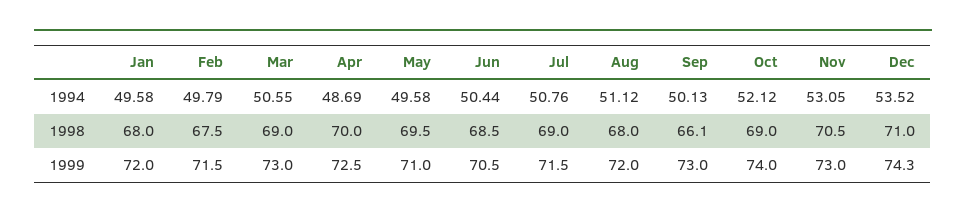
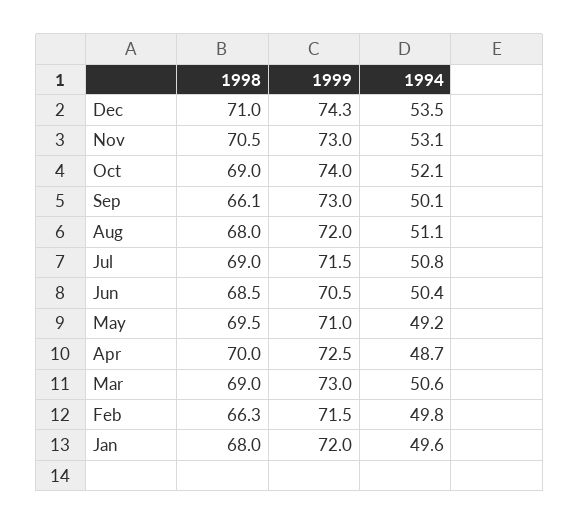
  {
    "Jan": {
      "1994": 49.58,
      "1998": 68,
      "1999": 72
    },
    "Feb": {
      "1994": 49.79,
-     "1998": 67.5,
+     "1998": 66.3,
      "1999": 71.5
    },
    "Mar": {
      "1994": 50.55,
      "1998": 69,
      "1999": 73
    },
    "Apr": {
      "1994": 48.69,
      "1998": 70,
      "1999": 72.5
    },
    "May": {
-     "1994": 49.58,
+     "1994": 49.2,
      "1998": 69.5,
      "1999": 71
    },
    "Jun": {
      "1994": 50.44,
      "1998": 68.5,
      "1999": 70.5
    },
    "Jul": {
      "1994": 50.76,
      "1998": 69,
      "1999": 71.5
    },
    "Aug": {
      "1994": 51.12,
      "1998": 68,
      "1999": 72
    },
    "Sep": {
      "1994": 50.13,
      "1998": 66.1,
      "1999": 73
    },
    "Oct": {
      "1994": 52.12,
      "1998": 69,
      "1999": 74
    },
    "Nov": {
      "1994": 53.05,
      "1998": 70.5,
      "1999": 73
    },
    "Dec": {
      "1994": 53.52,
      "1998": 71,
      "1999": 74.3
    }
  }

